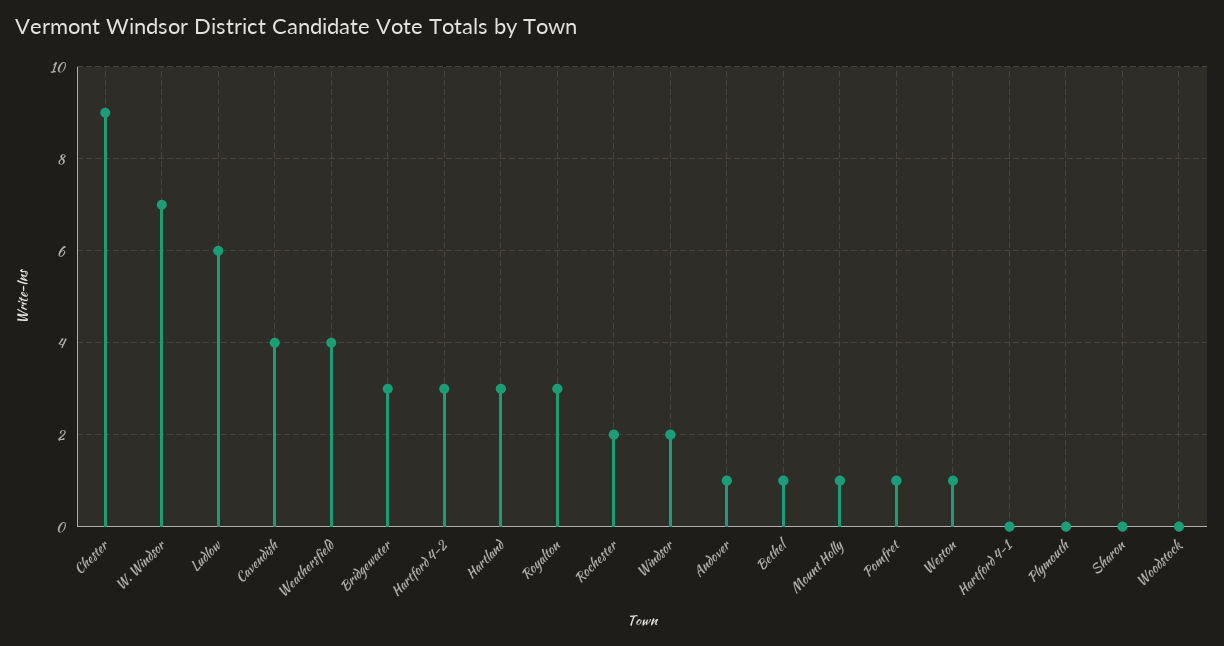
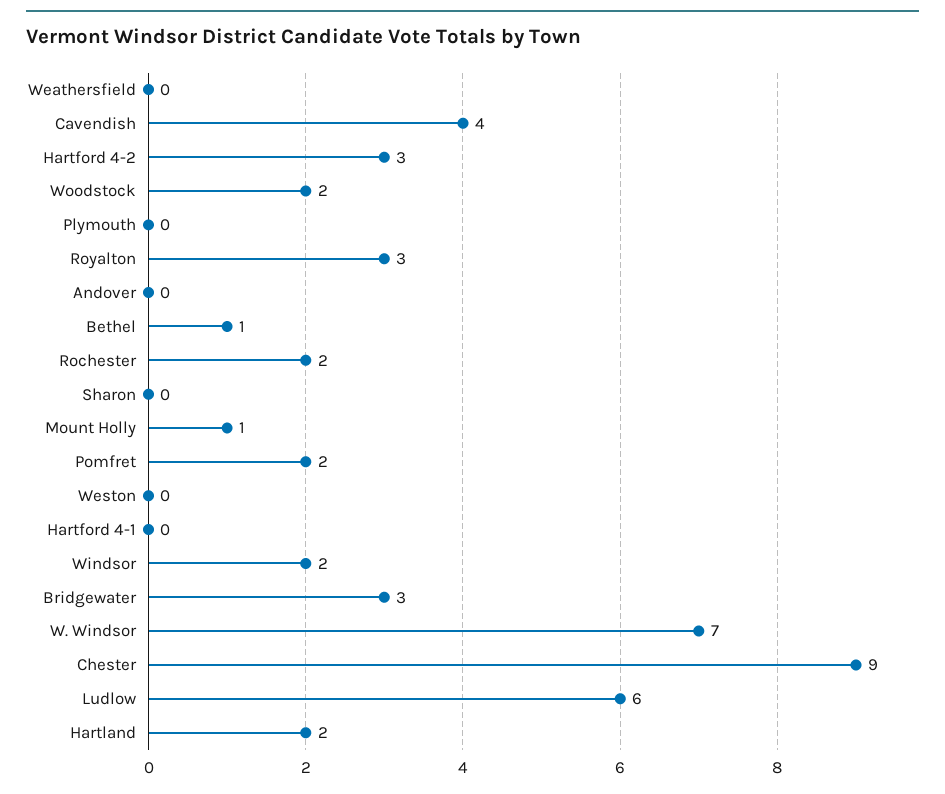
  {
    "Chester": 9,
    "W. Windsor": 7,
    "Ludlow": 6,
    "Cavendish": 4,
-   "Weathersfield": 4,
+   "Weathersfield": 0,
    "Bridgewater": 3,
    "Hartford 4-2": 3,
-   "Hartland": 3,
+   "Hartland": 2,
    "Royalton": 3,
    "Rochester": 2,
    "Windsor": 2,
-   "Andover": 1,
+   "Andover": 0,
    "Bethel": 1,
    "Mount Holly": 1,
-   "Pomfret": 1,
+   "Pomfret": 2,
-   "Weston": 1,
+   "Weston": 0,
    "Hartford 4-1": 0,
    "Plymouth": 0,
    "Sharon": 0,
-   "Woodstock": 0
+   "Woodstock": 2
  }

